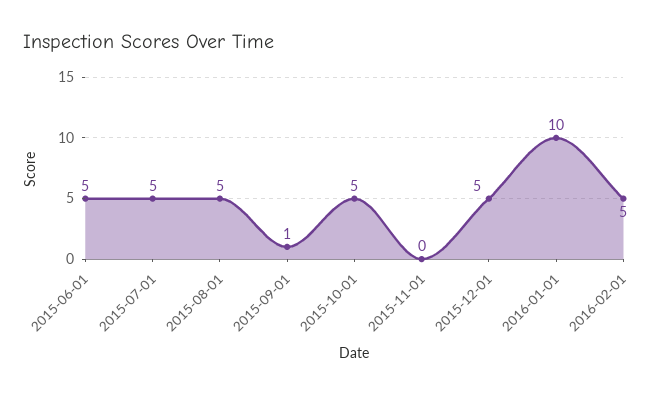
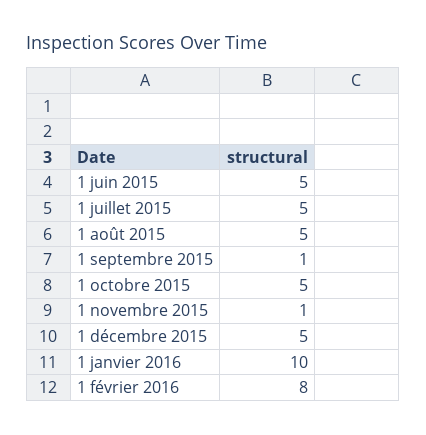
  {
    "2015-06-01": 5,
    "2015-07-01": 5,
    "2015-08-01": 5,
    "2015-09-01": 1,
    "2015-10-01": 5,
-   "2015-11-01": 0,
+   "2015-11-01": 1,
    "2015-12-01": 5,
    "2016-01-01": 10,
-   "2016-02-01": 5
+   "2016-02-01": 8
  }

